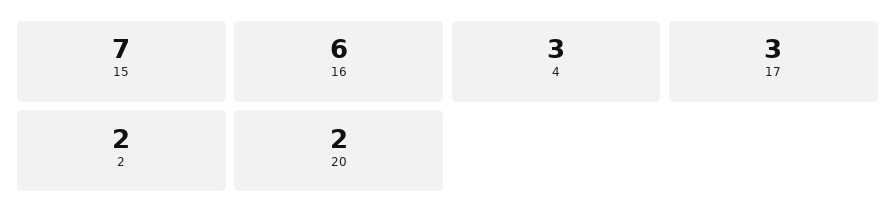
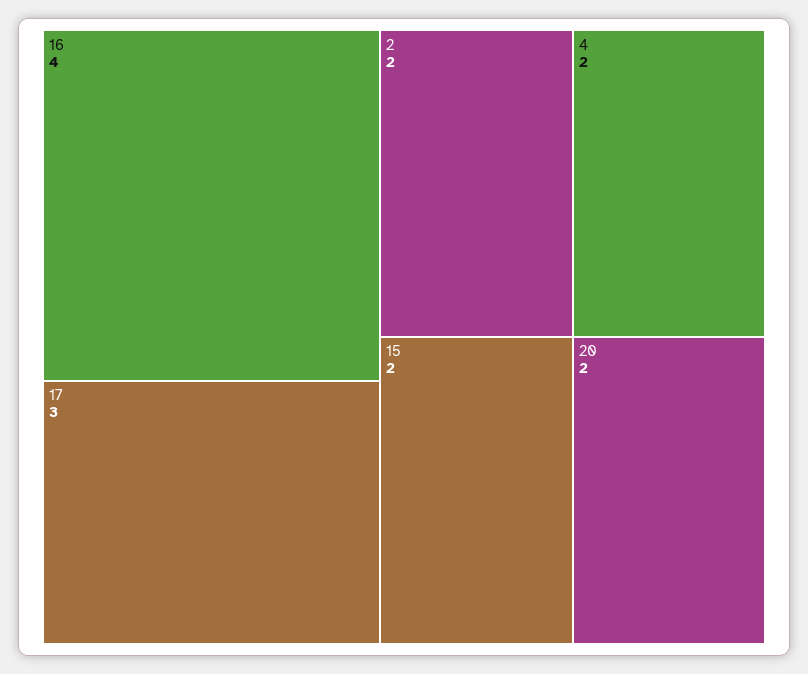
  {
-   "15": 7,
+   "15": 2,
-   "16": 6,
+   "16": 4,
-   "4": 3,
+   "4": 2,
    "17": 3,
    "2": 2,
    "20": 2
  }

